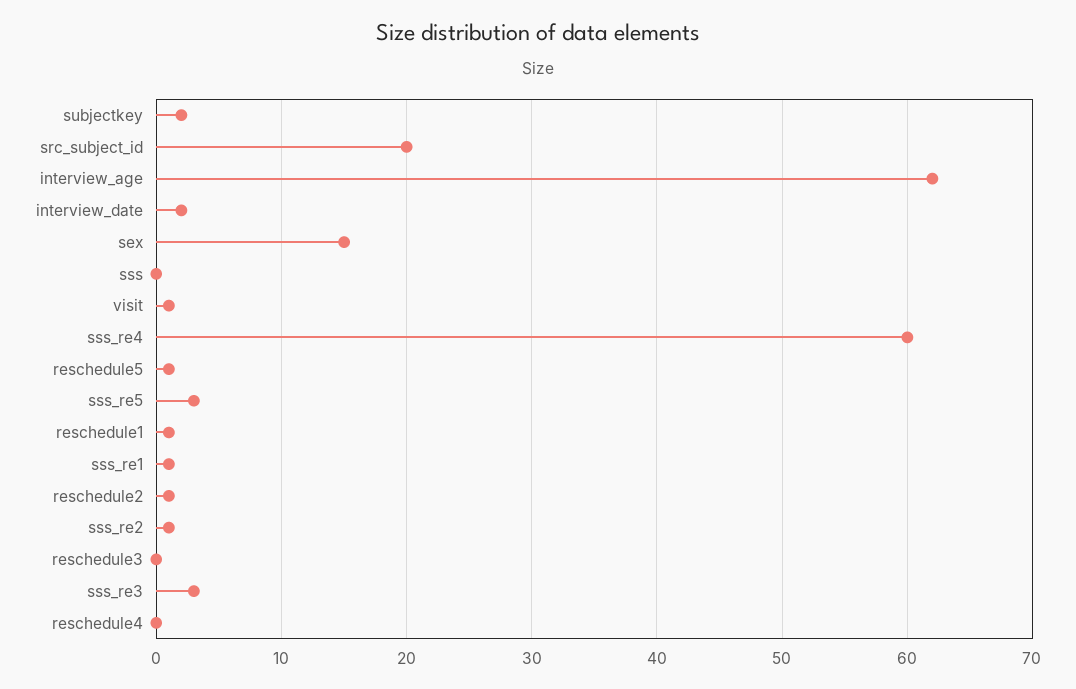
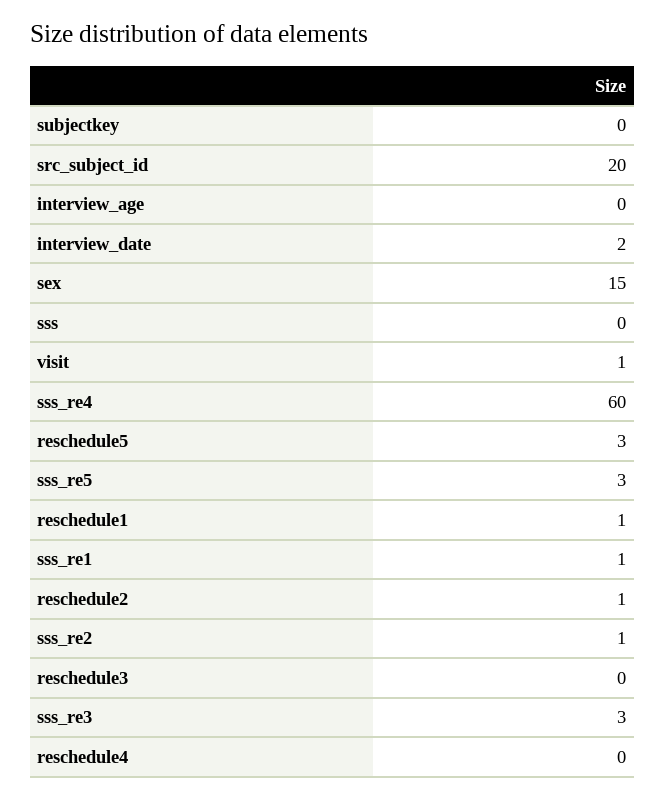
  {
-   "subjectkey": 2,
+   "subjectkey": 0,
    "src_subject_id": 20,
-   "interview_age": 62,
+   "interview_age": 0,
    "interview_date": 2,
    "sex": 15,
    "sss": 0,
    "visit": 1,
    "sss_re4": 60,
-   "reschedule5": 1,
+   "reschedule5": 3,
    "sss_re5": 3,
    "reschedule1": 1,
    "sss_re1": 1,
    "reschedule2": 1,
    "sss_re2": 1,
    "reschedule3": 0,
    "sss_re3": 3,
    "reschedule4": 0
  }

